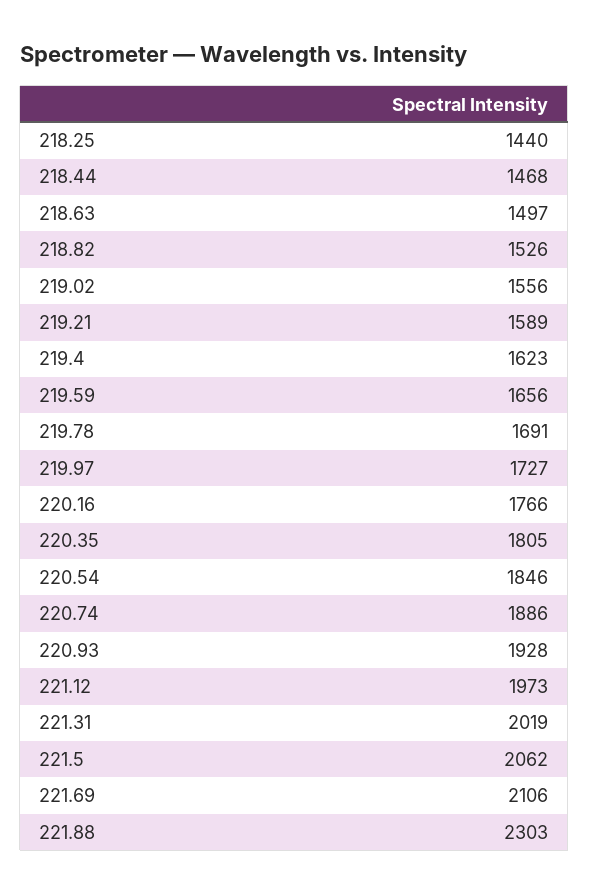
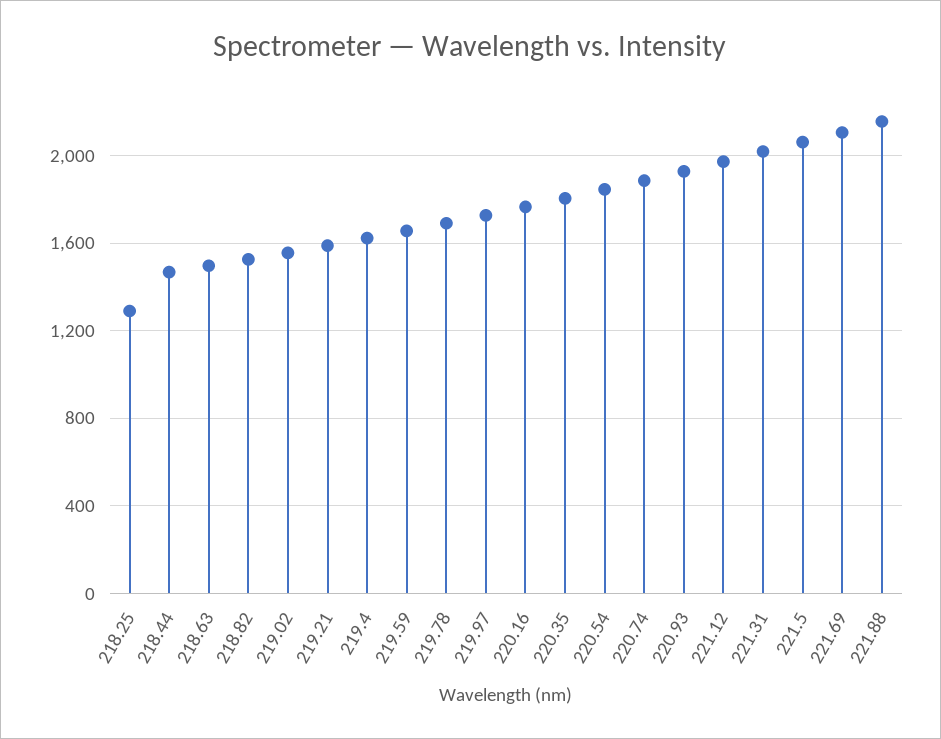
  {
-   "218.25": 1440,
+   "218.25": 1300,
    "218.44": 1468,
    "218.63": 1497,
    "218.82": 1526,
    "219.02": 1556,
    "219.21": 1589,
    "219.4": 1623,
    "219.59": 1656,
    "219.78": 1691,
    "219.97": 1727,
    "220.16": 1766,
    "220.35": 1805,
    "220.54": 1846,
    "220.74": 1886,
    "220.93": 1928,
    "221.12": 1973,
    "221.31": 2019,
    "221.5": 2062,
    "221.69": 2106,
-   "221.88": 2303
+   "221.88": 2150
  }

